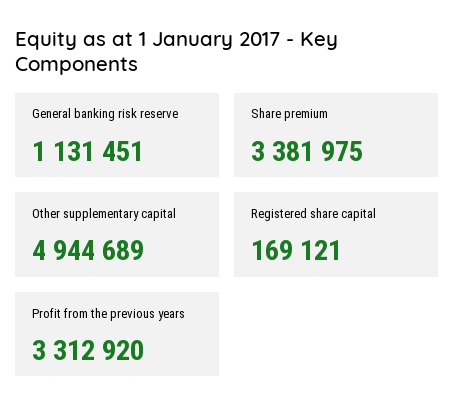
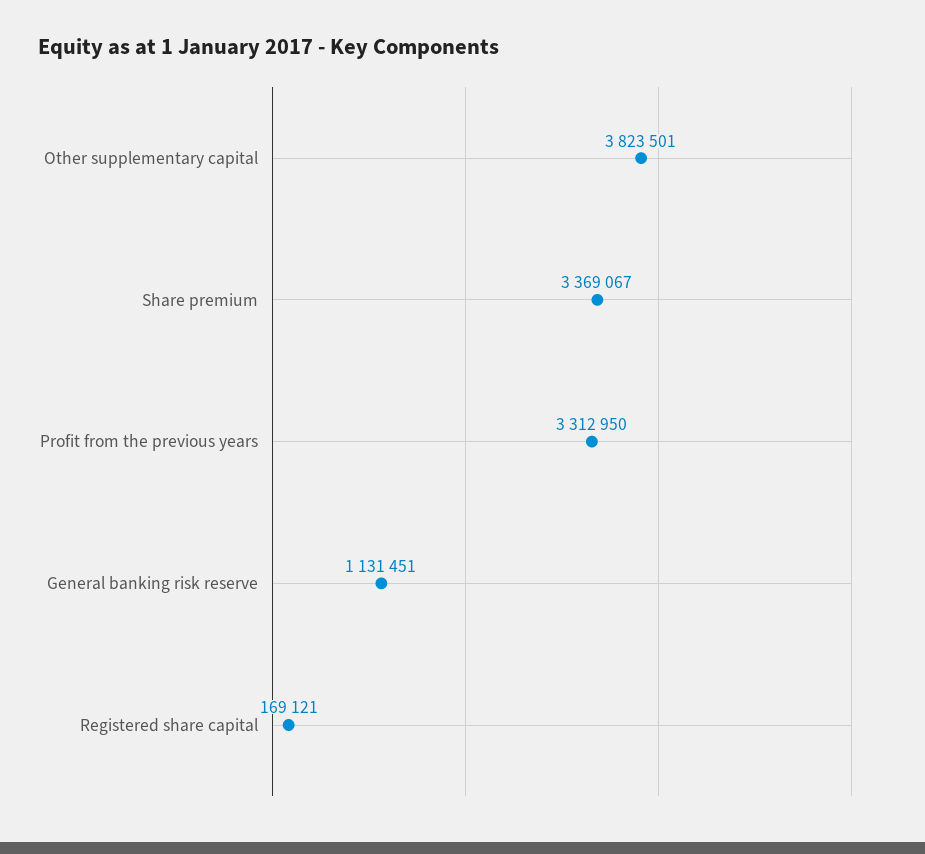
  {
    "General banking risk reserve": 1131451,
-   "Share premium": 3381975,
+   "Share premium": 3369067,
-   "Other supplementary capital": 4944689,
+   "Other supplementary capital": 3823501,
    "Registered share capital": 169121,
-   "Profit from the previous years": 3312920
+   "Profit from the previous years": 3312950
  }

